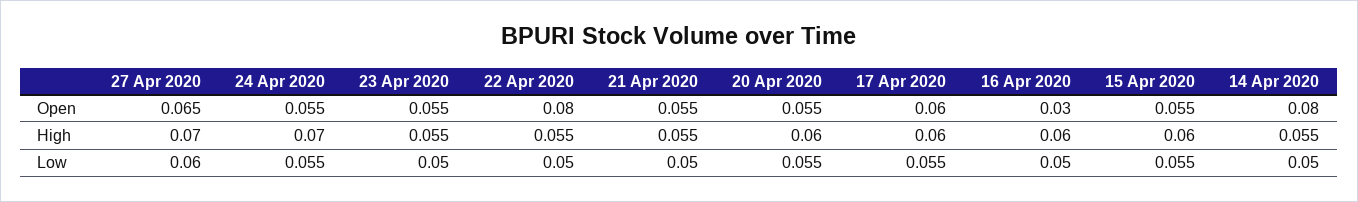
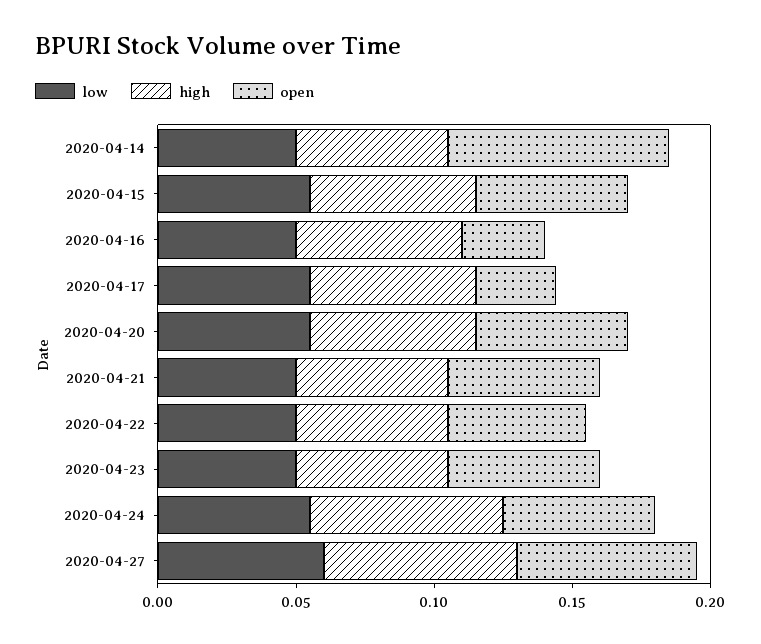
  {
    "Open": {
      "27 Apr 2020": 0.065,
      "24 Apr 2020": 0.055,
      "23 Apr 2020": 0.055,
-     "22 Apr 2020": 0.08,
+     "22 Apr 2020": 0.05,
      "21 Apr 2020": 0.055,
      "20 Apr 2020": 0.055,
-     "17 Apr 2020": 0.06,
+     "17 Apr 2020": 0.03,
      "16 Apr 2020": 0.03,
      "15 Apr 2020": 0.055,
      "14 Apr 2020": 0.08
    },
    "High": {
      "27 Apr 2020": 0.07,
      "24 Apr 2020": 0.07,
      "23 Apr 2020": 0.055,
      "22 Apr 2020": 0.055,
      "21 Apr 2020": 0.055,
      "20 Apr 2020": 0.06,
      "17 Apr 2020": 0.06,
      "16 Apr 2020": 0.06,
      "15 Apr 2020": 0.06,
      "14 Apr 2020": 0.055
    },
    "Low": {
      "27 Apr 2020": 0.06,
      "24 Apr 2020": 0.055,
      "23 Apr 2020": 0.05,
      "22 Apr 2020": 0.05,
      "21 Apr 2020": 0.05,
      "20 Apr 2020": 0.055,
      "17 Apr 2020": 0.055,
      "16 Apr 2020": 0.05,
      "15 Apr 2020": 0.055,
      "14 Apr 2020": 0.05
    }
  }

